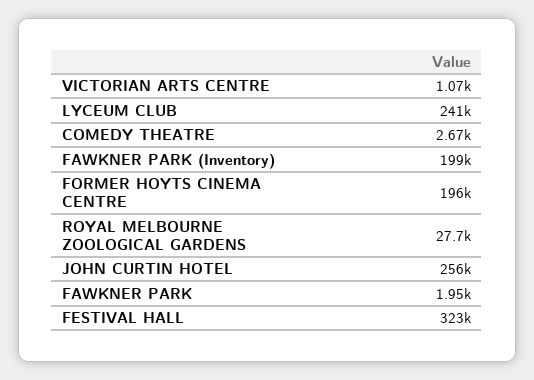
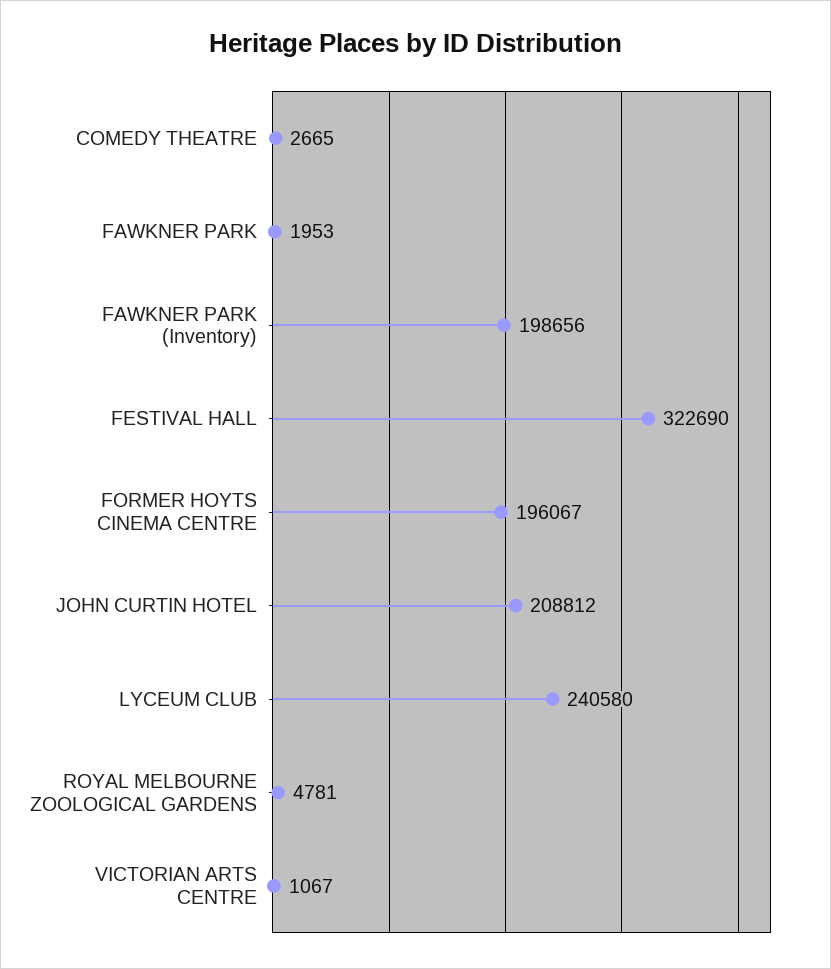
  {
    "VICTORIAN ARTS CENTRE": 1067,
    "LYCEUM CLUB": 240580,
    "COMEDY THEATRE": 2665,
    "FAWKNER PARK (Inventory)": 198656,
    "FORMER HOYTS CINEMA CENTRE": 196067,
-   "ROYAL MELBOURNE ZOOLOGICAL GARDENS": 27700,
+   "ROYAL MELBOURNE ZOOLOGICAL GARDENS": 4781,
-   "JOHN CURTIN HOTEL": 256000,
+   "JOHN CURTIN HOTEL": 208812,
    "FAWKNER PARK": 1953,
    "FESTIVAL HALL": 322690
  }

